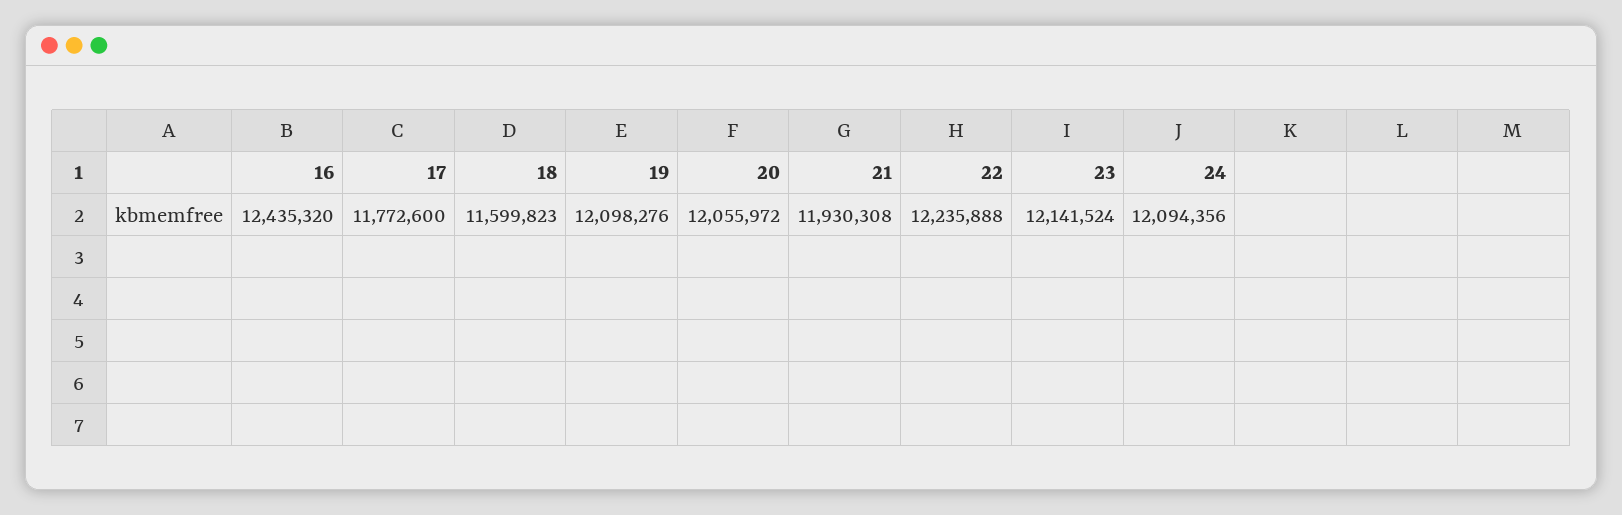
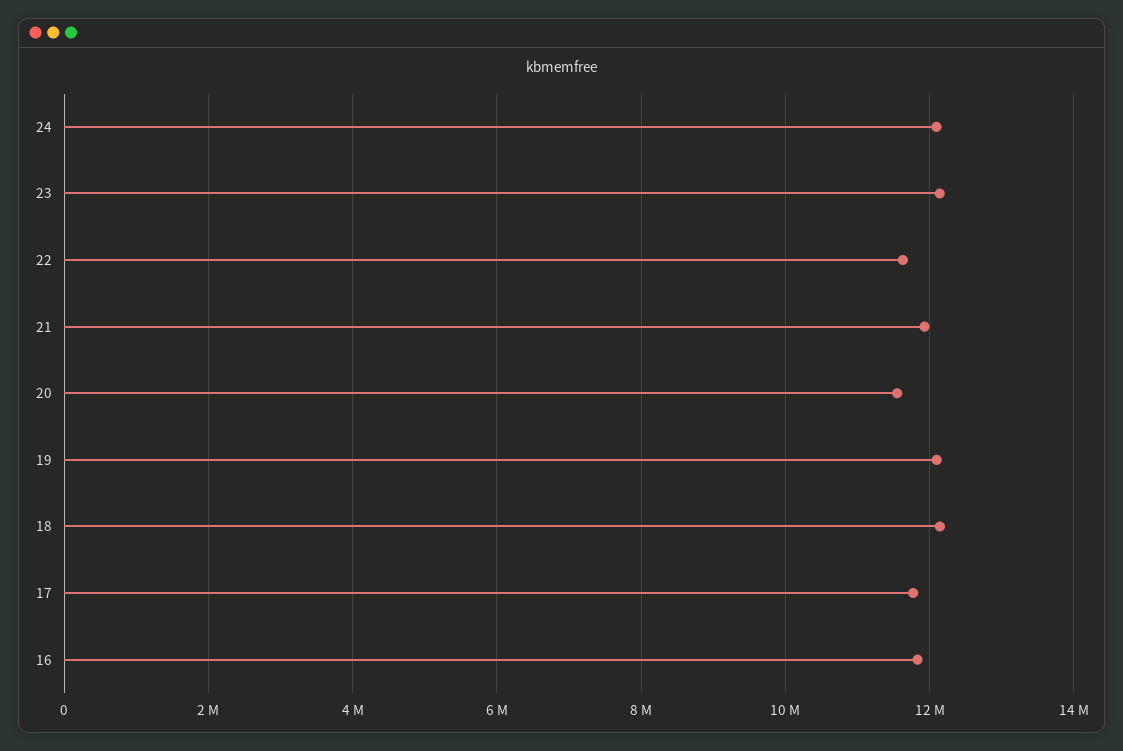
  {
-   "16": 12435320,
+   "16": 11800000,
    "17": 11772600,
-   "18": 11599823,
+   "18": 12200000,
    "19": 12098276,
-   "20": 12055972,
+   "20": 11600000,
    "21": 11930308,
-   "22": 12235888,
+   "22": 11600000,
    "23": 12141524,
    "24": 12094356
  }

